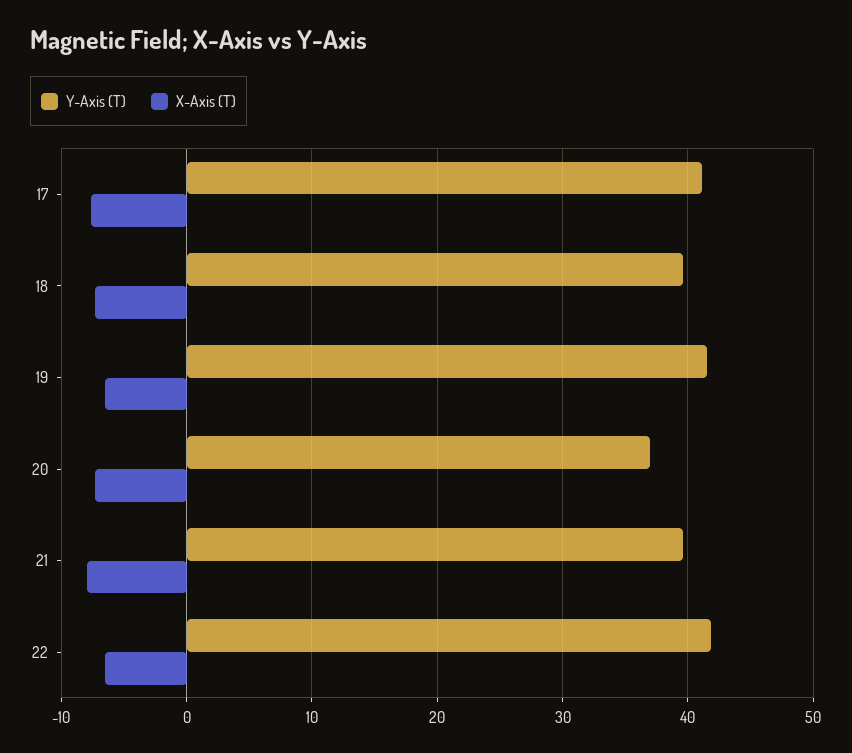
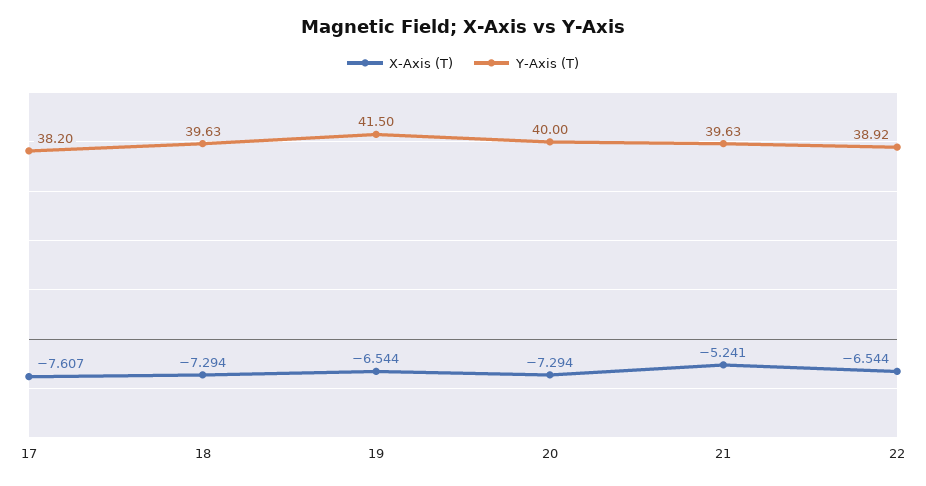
  {
    "Y-Axis (T)": {
-     "17": 41,
+     "17": 38.2,
      "18": 39.63,
      "19": 41.5,
-     "20": 37,
+     "20": 40,
      "21": 39.63,
-     "22": 42
+     "22": 38.92
    },
    "X-Axis (T)": {
      "17": -7.607,
      "18": -7.294,
      "19": -6.544,
      "20": -7.294,
-     "21": -8,
+     "21": -5.241,
      "22": -6.544
    }
  }

